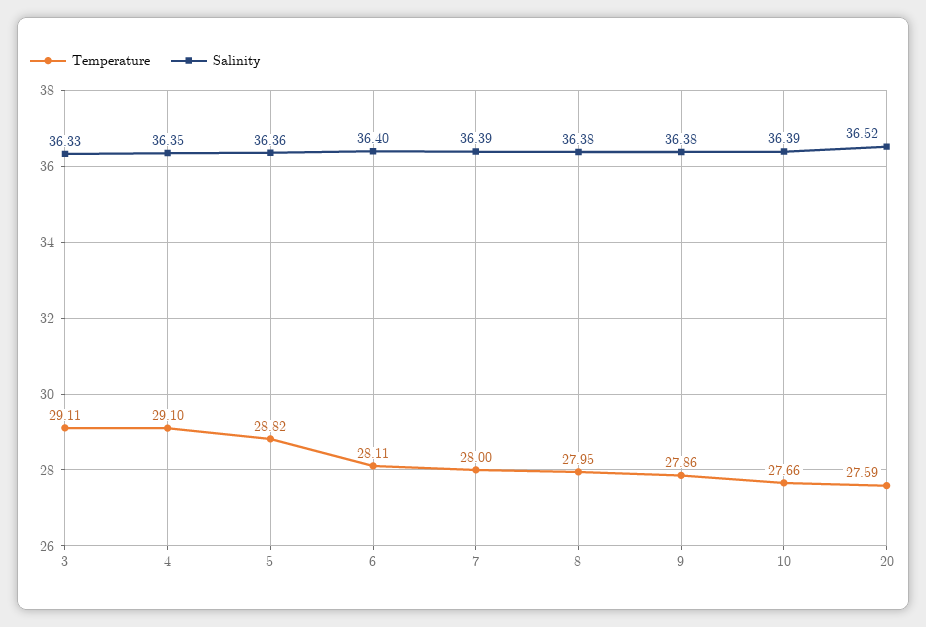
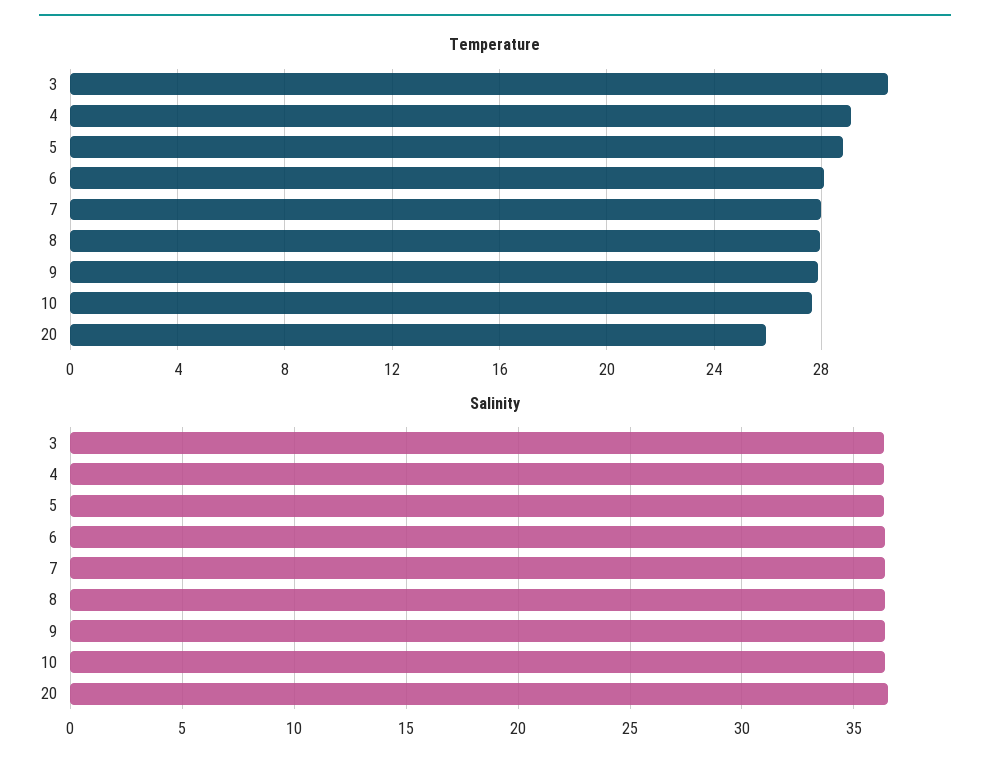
  {
    "Temperature": {
-     "3": 29.11,
+     "3": 30.5,
      "4": 29.1,
      "5": 28.82,
      "6": 28.11,
      "7": 28,
      "8": 27.95,
      "9": 27.86,
      "10": 27.66,
-     "20": 27.59
+     "20": 26
    },
    "Salinity": {
      "3": 36.33,
      "4": 36.35,
      "5": 36.36,
      "6": 36.4,
      "7": 36.39,
      "8": 36.38,
      "9": 36.38,
      "10": 36.39,
      "20": 36.52
    }
  }

